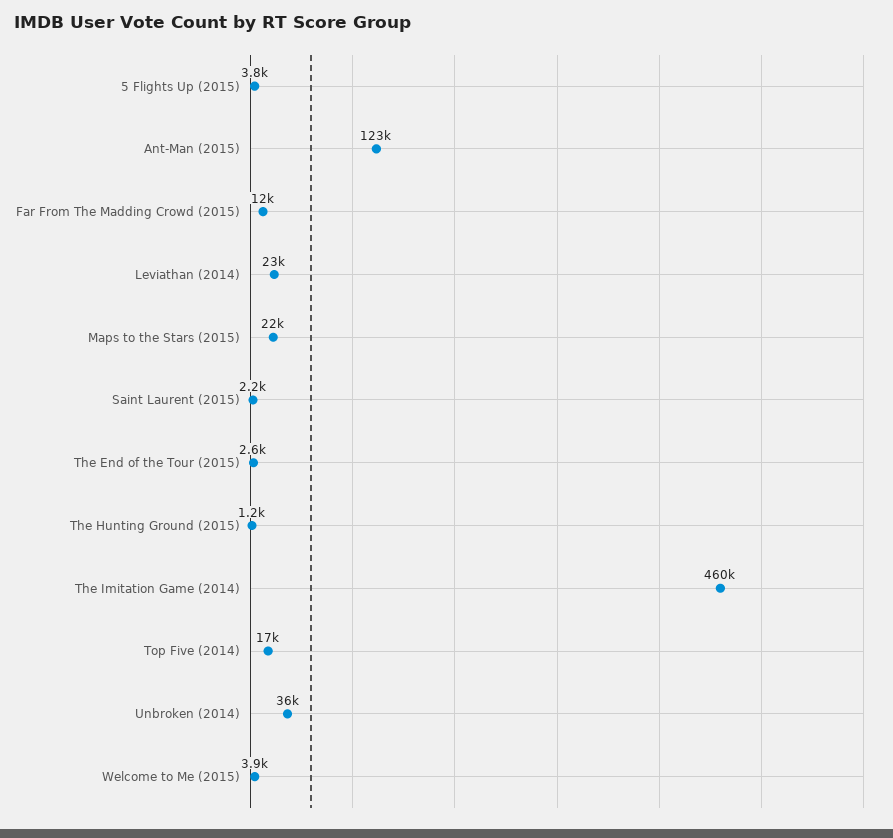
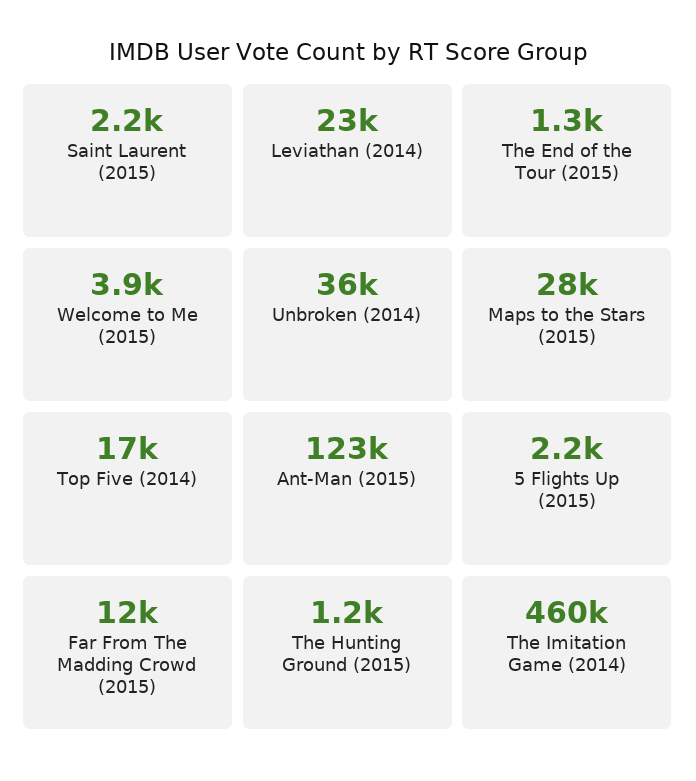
  {
-   "5 Flights Up (2015)": 3800,
+   "5 Flights Up (2015)": 2200,
    "Ant-Man (2015)": 123000,
    "Far From The Madding Crowd (2015)": 12000,
    "Leviathan (2014)": 23000,
-   "Maps to the Stars (2015)": 22000,
+   "Maps to the Stars (2015)": 28000,
    "Saint Laurent (2015)": 2200,
-   "The End of the Tour (2015)": 2600,
+   "The End of the Tour (2015)": 1300,
    "The Hunting Ground (2015)": 1200,
    "The Imitation Game (2014)": 460000,
    "Top Five (2014)": 17000,
    "Unbroken (2014)": 36000,
    "Welcome to Me (2015)": 3900
  }

